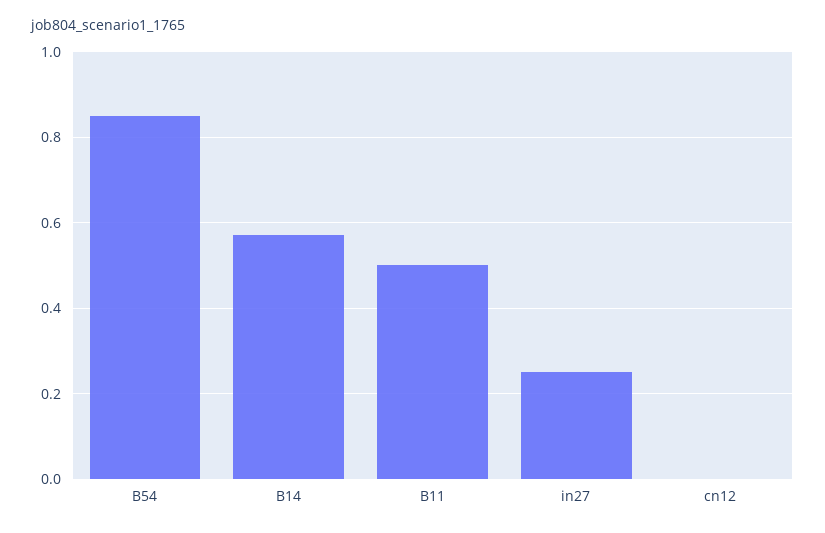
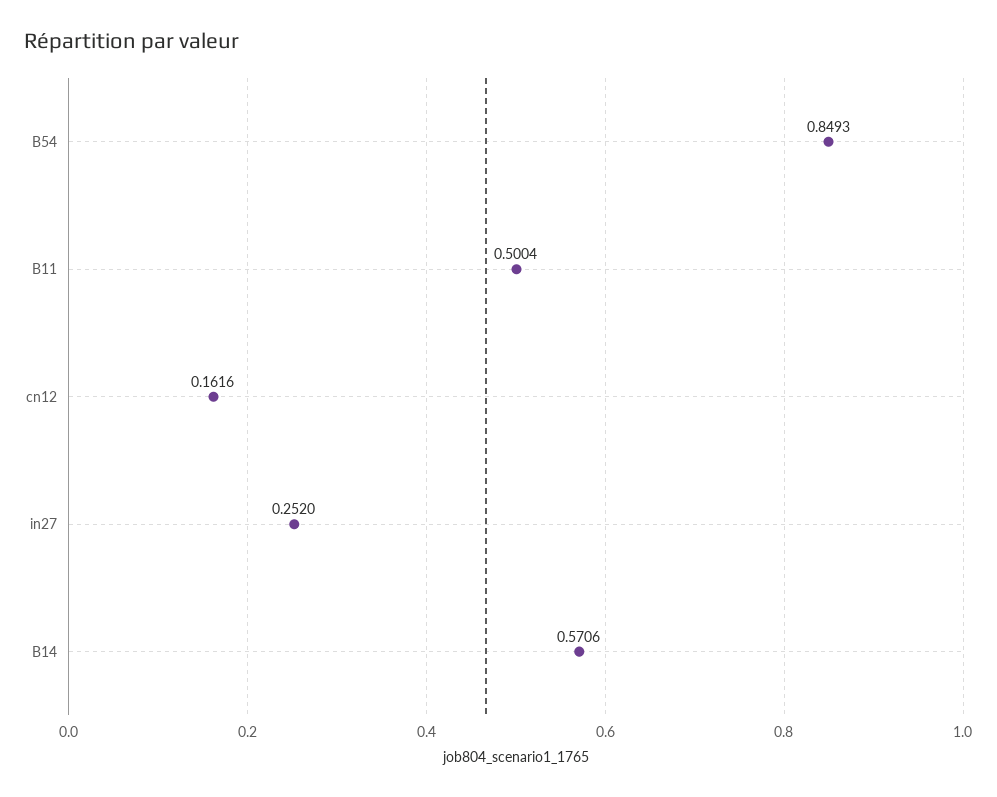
  {
    "B54": 0.8493,
    "B14": 0.5706,
    "B11": 0.5004,
    "in27": 0.252,
-   "cn12": 0
+   "cn12": 0.1616
  }

